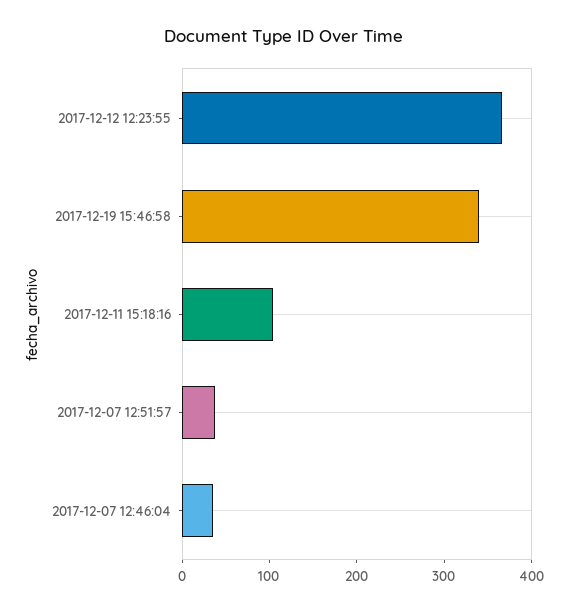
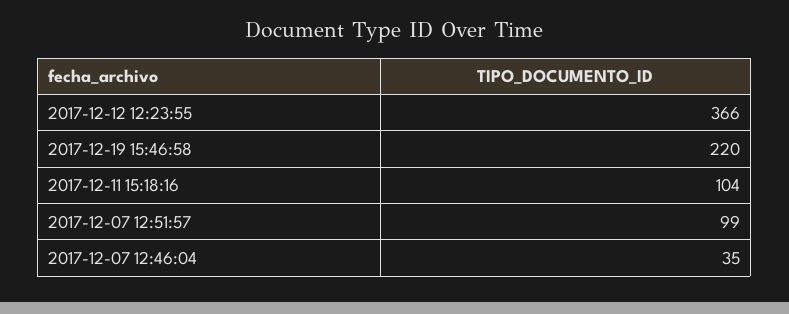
  {
    "2017-12-12 12:23:55": 366,
-   "2017-12-19 15:46:58": 340,
+   "2017-12-19 15:46:58": 220,
    "2017-12-11 15:18:16": 104,
-   "2017-12-07 12:51:57": 40,
+   "2017-12-07 12:51:57": 99,
    "2017-12-07 12:46:04": 35
  }

